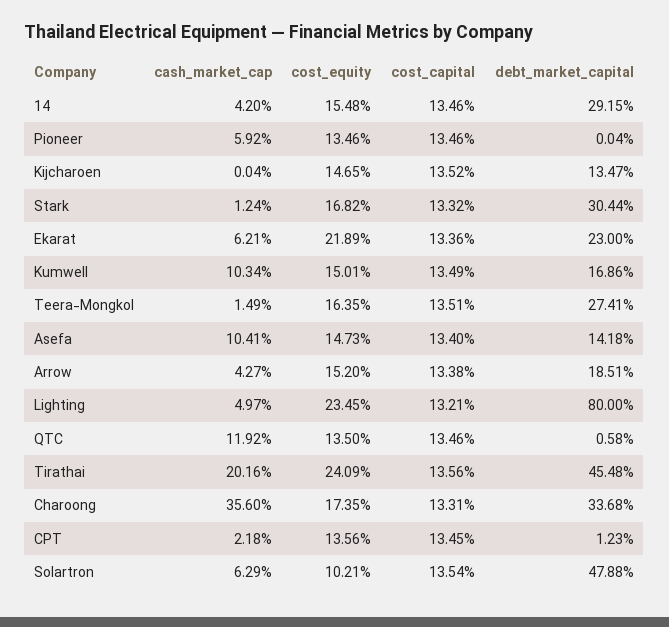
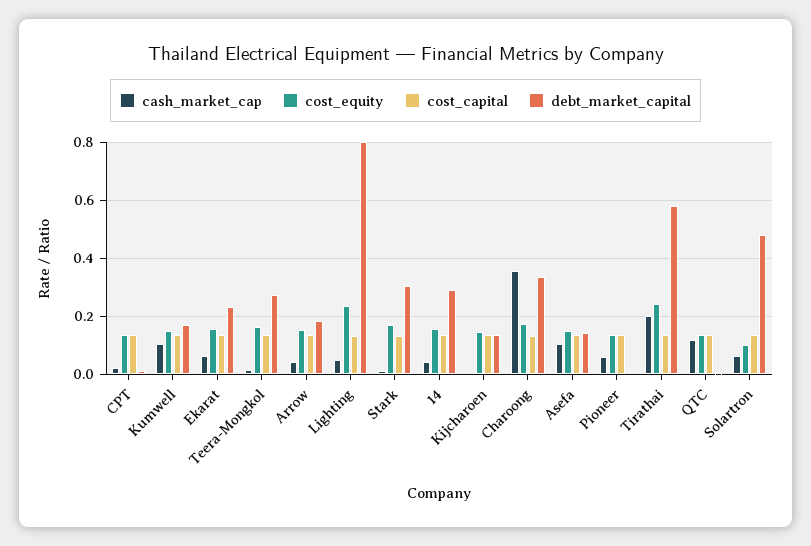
  {
    "cash_market_cap": {
      "14": 0.042,
      "Pioneer": 0.0592,
      "Kijcharoen": 0.0004,
      "Stark": 0.0124,
      "Ekarat": 0.0621,
      "Kumwell": 0.1034,
      "Teera-Mongkol": 0.0149,
      "Asefa": 0.1041,
      "Arrow": 0.0427,
      "Lighting": 0.0497,
      "QTC": 0.1192,
      "Tirathai": 0.2016,
      "Charoong": 0.356,
      "CPT": 0.0218,
      "Solartron": 0.0629
    },
    "cost_equity": {
      "14": 0.1548,
      "Pioneer": 0.1346,
      "Kijcharoen": 0.1465,
      "Stark": 0.1682,
-     "Ekarat": 0.2189,
+     "Ekarat": 0.15,
      "Kumwell": 0.1501,
      "Teera-Mongkol": 0.1635,
      "Asefa": 0.1473,
      "Arrow": 0.152,
      "Lighting": 0.2345,
      "QTC": 0.135,
      "Tirathai": 0.2409,
      "Charoong": 0.1735,
      "CPT": 0.1356,
      "Solartron": 0.1021
    },
    "cost_capital": {
      "14": 0.1346,
      "Pioneer": 0.1346,
      "Kijcharoen": 0.1352,
      "Stark": 0.1332,
      "Ekarat": 0.1336,
      "Kumwell": 0.1349,
      "Teera-Mongkol": 0.1351,
      "Asefa": 0.134,
      "Arrow": 0.1338,
      "Lighting": 0.1321,
      "QTC": 0.1346,
      "Tirathai": 0.1356,
      "Charoong": 0.1331,
      "CPT": 0.1345,
      "Solartron": 0.1354
    },
    "debt_market_capital": {
      "14": 0.2915,
      "Pioneer": 0.0004,
      "Kijcharoen": 0.1347,
      "Stark": 0.3044,
      "Ekarat": 0.23,
      "Kumwell": 0.1686,
      "Teera-Mongkol": 0.2741,
      "Asefa": 0.1418,
      "Arrow": 0.1851,
      "Lighting": 0.8,
      "QTC": 0.0058,
-     "Tirathai": 0.4548,
+     "Tirathai": 0.575,
      "Charoong": 0.3368,
      "CPT": 0.0123,
      "Solartron": 0.4788
    }
  }

